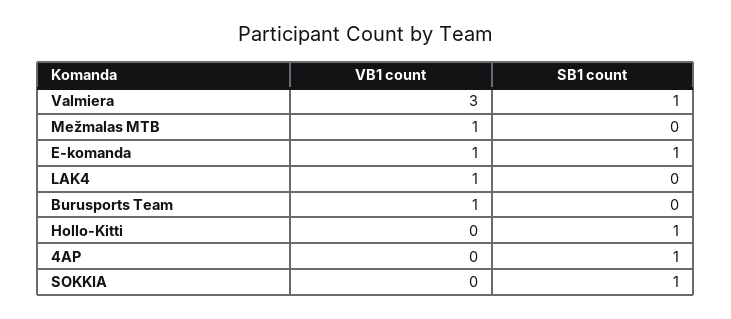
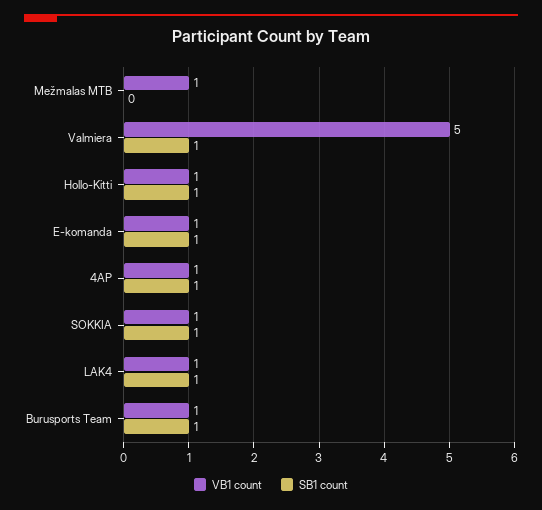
  {
    "VB1 count": {
-     "Valmiera": 3,
+     "Valmiera": 5,
      "Mežmalas MTB": 1,
      "E-komanda": 1,
      "LAK4": 1,
      "Burusports Team": 1,
-     "Hollo-Kitti": 0,
+     "Hollo-Kitti": 1,
-     "4AP": 0,
+     "4AP": 1,
-     "SOKKIA": 0
+     "SOKKIA": 1
    },
    "SB1 count": {
      "Valmiera": 1,
      "Mežmalas MTB": 0,
      "E-komanda": 1,
-     "LAK4": 0,
+     "LAK4": 1,
-     "Burusports Team": 0,
+     "Burusports Team": 1,
      "Hollo-Kitti": 1,
      "4AP": 1,
      "SOKKIA": 1
    }
  }

